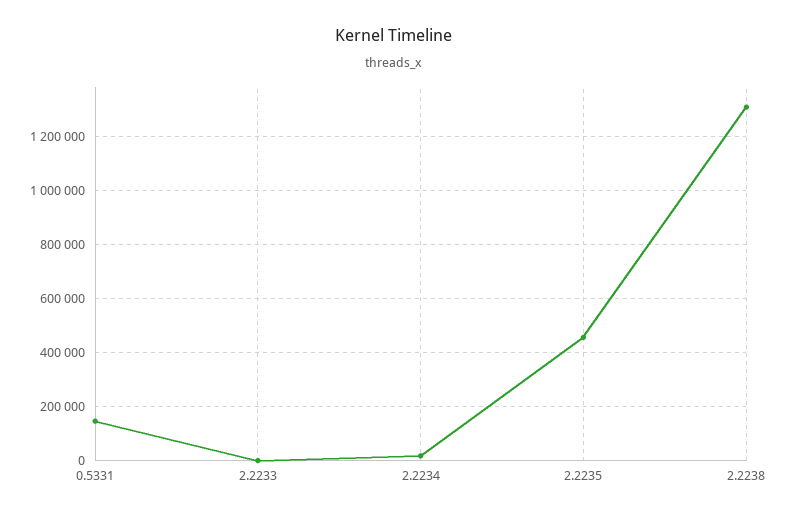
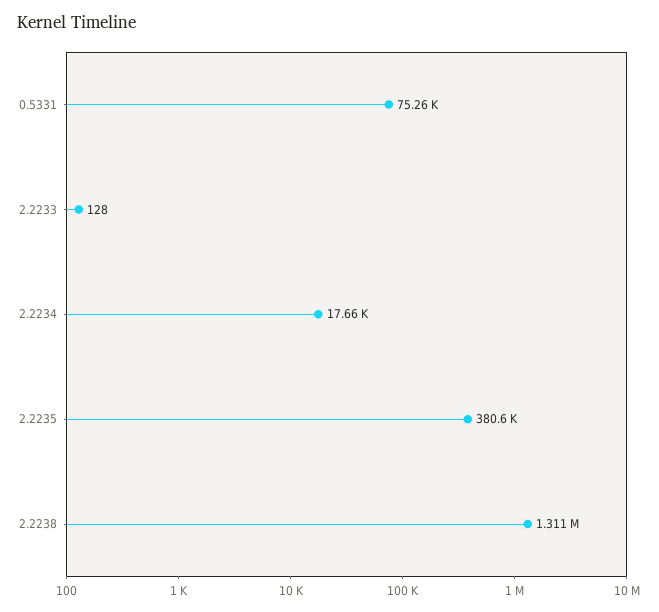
  {
-   "0.5331": 150000,
+   "0.5331": 75260,
    "2.2233": 128,
    "2.2234": 17660,
-   "2.2235": 450000,
+   "2.2235": 380600,
    "2.2238": 1311000
  }

